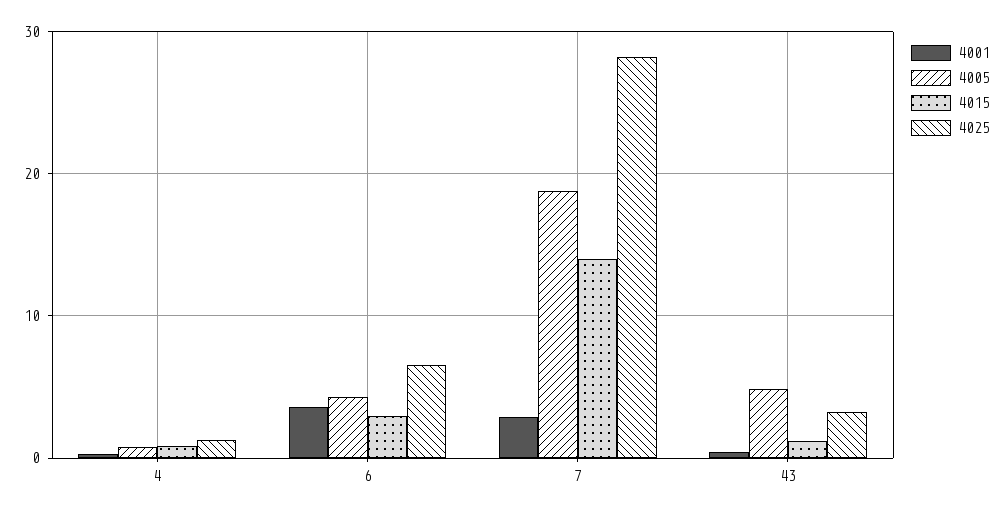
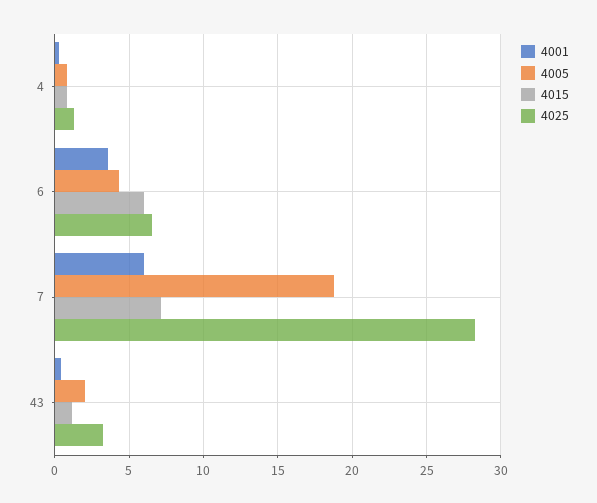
  {
    "4001": {
      "4": 0.5,
      "6": 3.5,
-     "7": 3,
+     "7": 6,
      "43": 0.5
    },
    "4005": {
      "4": 1,
      "6": 4.5,
      "7": 19,
-     "43": 5
+     "43": 2
    },
    "4015": {
      "4": 1,
-     "6": 3,
+     "6": 6,
-     "7": 14,
+     "7": 7,
      "43": 1
    },
    "4025": {
      "4": 1.5,
      "6": 6.5,
      "7": 28.5,
      "43": 3
    }
  }

